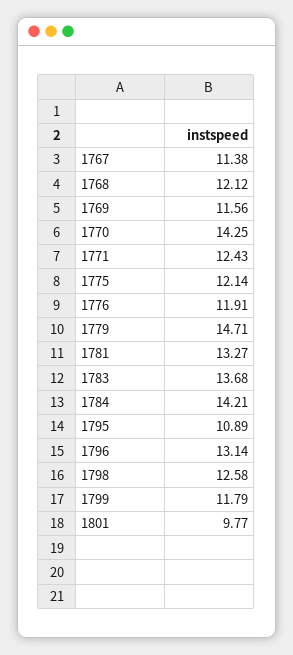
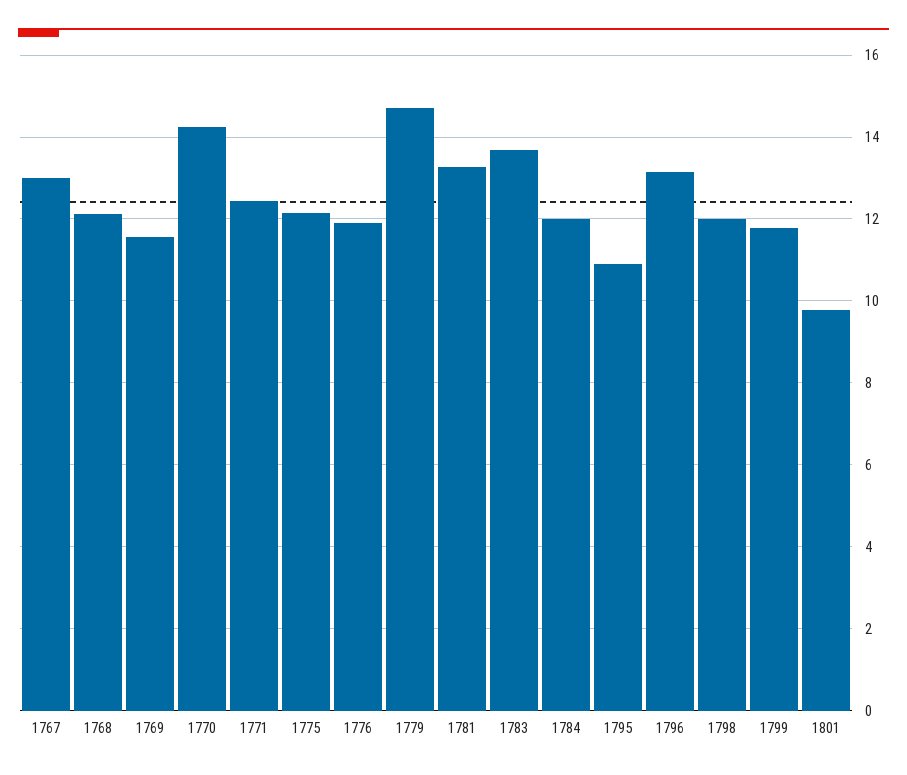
  {
-   "1767": 11.38,
+   "1767": 13,
    "1768": 12.12,
    "1769": 11.56,
    "1770": 14.25,
    "1771": 12.43,
    "1775": 12.14,
    "1776": 11.91,
    "1779": 14.71,
    "1781": 13.27,
    "1783": 13.68,
-   "1784": 14.21,
+   "1784": 12,
    "1795": 10.89,
    "1796": 13.14,
-   "1798": 12.58,
+   "1798": 12,
    "1799": 11.79,
    "1801": 9.77
  }

